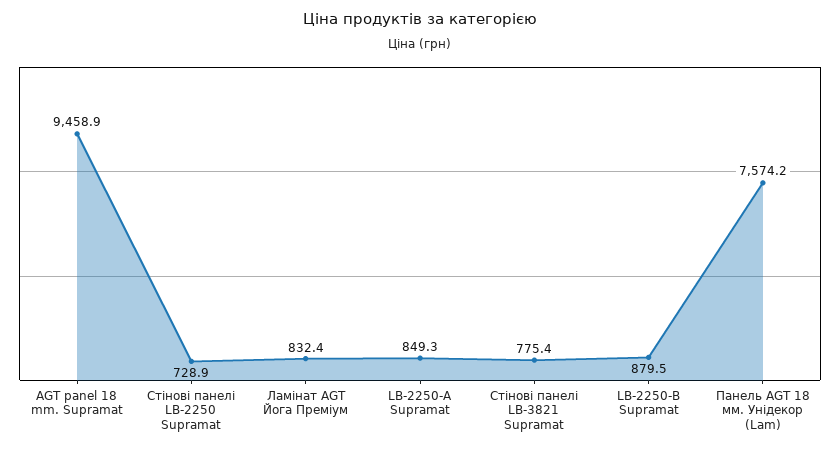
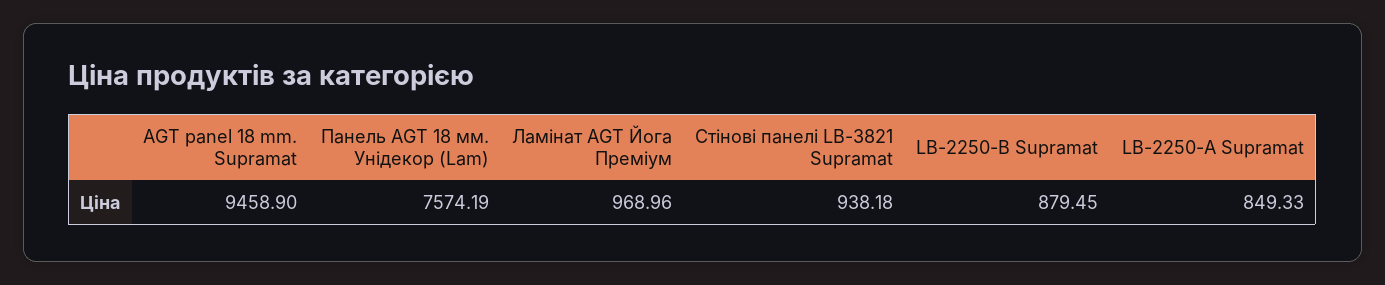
  {
    "AGT panel 18 mm. Supramat": 9458.9,
-   "Стінові панелі LB-2250 Supramat": 728.9,
-   "Ламінат AGT Йога Преміум": 832.4,
+   "Ламінат AGT Йога Преміум": 968.96,
    "LB-2250-А Supramat": 849.33,
-   "Стінові панелі LB-3821 Supramat": 775.4,
+   "Стінові панелі LB-3821 Supramat": 938.18,
    "LB-2250-В Supramat": 879.45,
    "Панель AGT 18 мм. Унідекор (Lam)": 7574.19
  }

